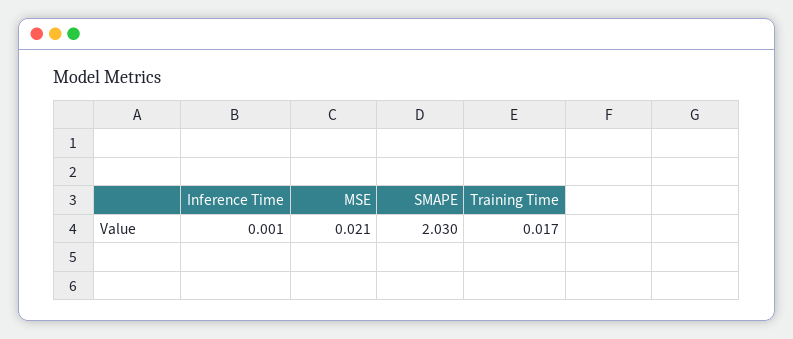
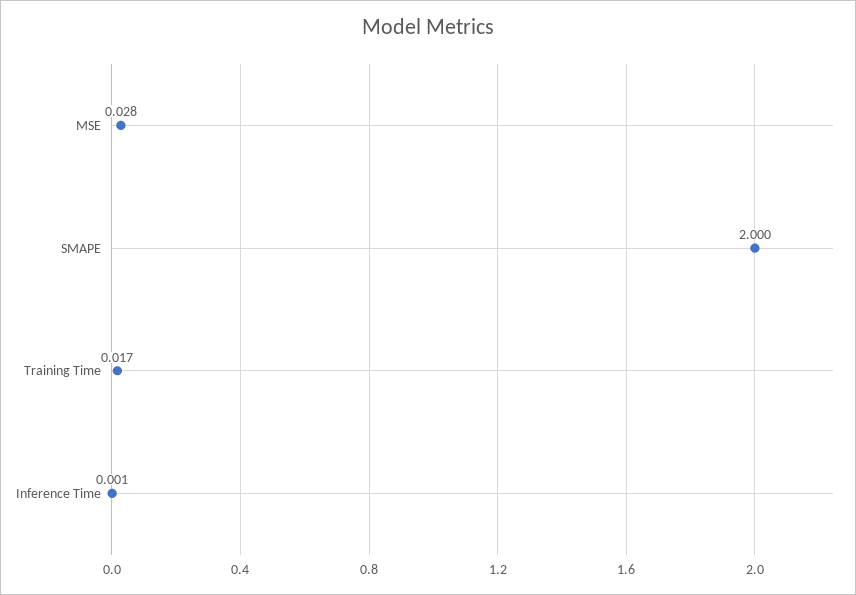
  {
    "Inference Time": 0.001,
-   "MSE": 0.021,
+   "MSE": 0.028,
-   "SMAPE": 2.03,
+   "SMAPE": 2,
    "Training Time": 0.017
  }

